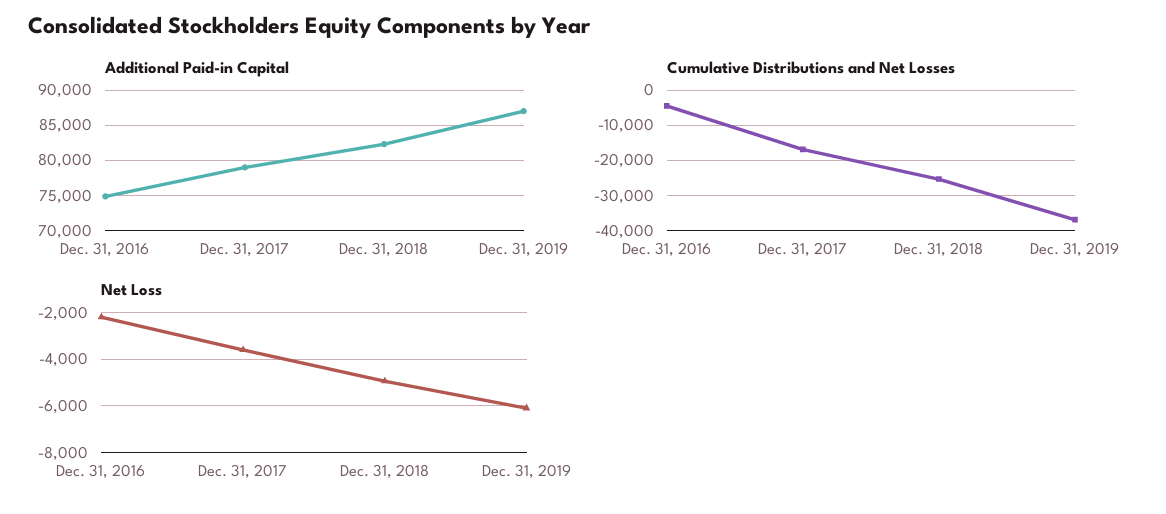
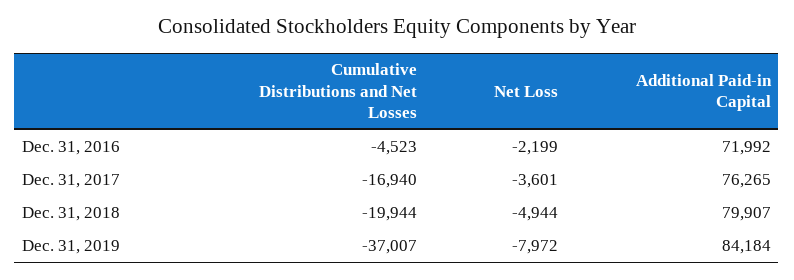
  {
    "Additional Paid-in Capital": {
-     "Dec. 31, 2016": 75000,
+     "Dec. 31, 2016": 71992,
-     "Dec. 31, 2017": 79000,
+     "Dec. 31, 2017": 76265,
-     "Dec. 31, 2018": 82000,
+     "Dec. 31, 2018": 79907,
-     "Dec. 31, 2019": 87000
+     "Dec. 31, 2019": 84184
    },
    "Cumulative Distributions and Net Losses": {
      "Dec. 31, 2016": -4523,
      "Dec. 31, 2017": -16940,
-     "Dec. 31, 2018": -26000,
+     "Dec. 31, 2018": -19944,
      "Dec. 31, 2019": -37007
    },
    "Net Loss": {
      "Dec. 31, 2016": -2199,
      "Dec. 31, 2017": -3601,
      "Dec. 31, 2018": -4944,
-     "Dec. 31, 2019": -6000
+     "Dec. 31, 2019": -7972
    }
  }

